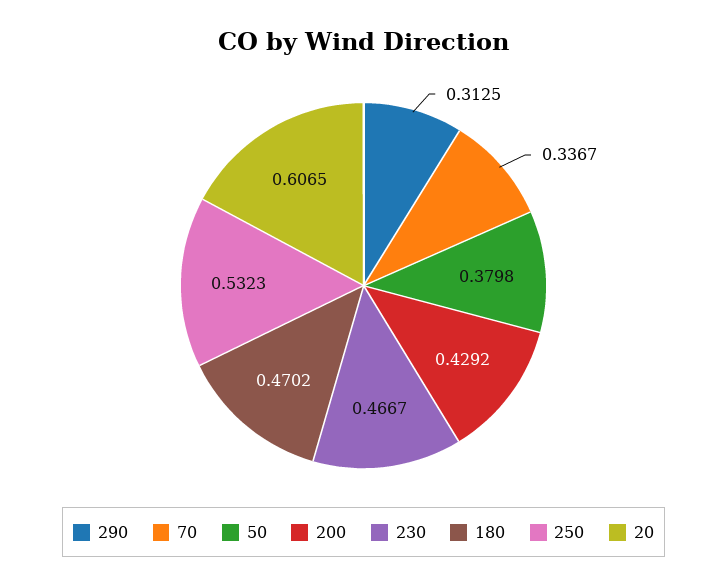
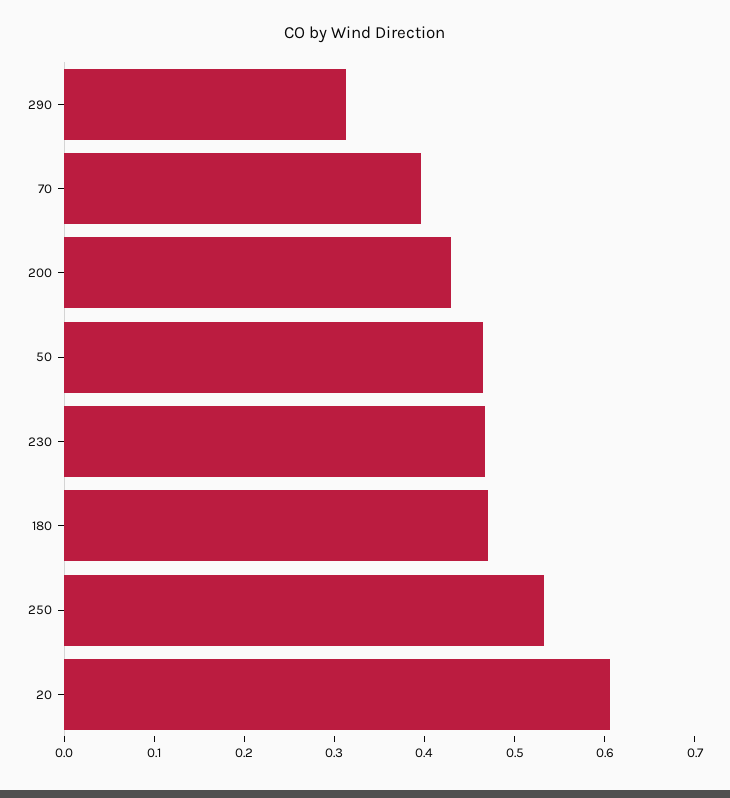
  {
    "290": 0.3125,
-   "70": 0.3367,
+   "70": 0.4,
-   "50": 0.3798,
+   "50": 0.46,
    "200": 0.4292,
    "230": 0.4667,
    "180": 0.4702,
    "250": 0.5323,
    "20": 0.6065
  }

